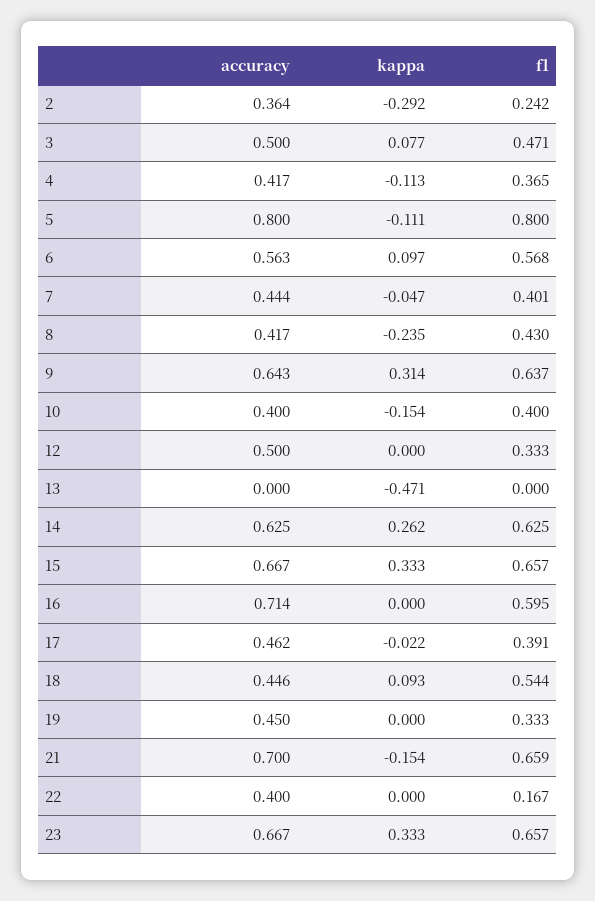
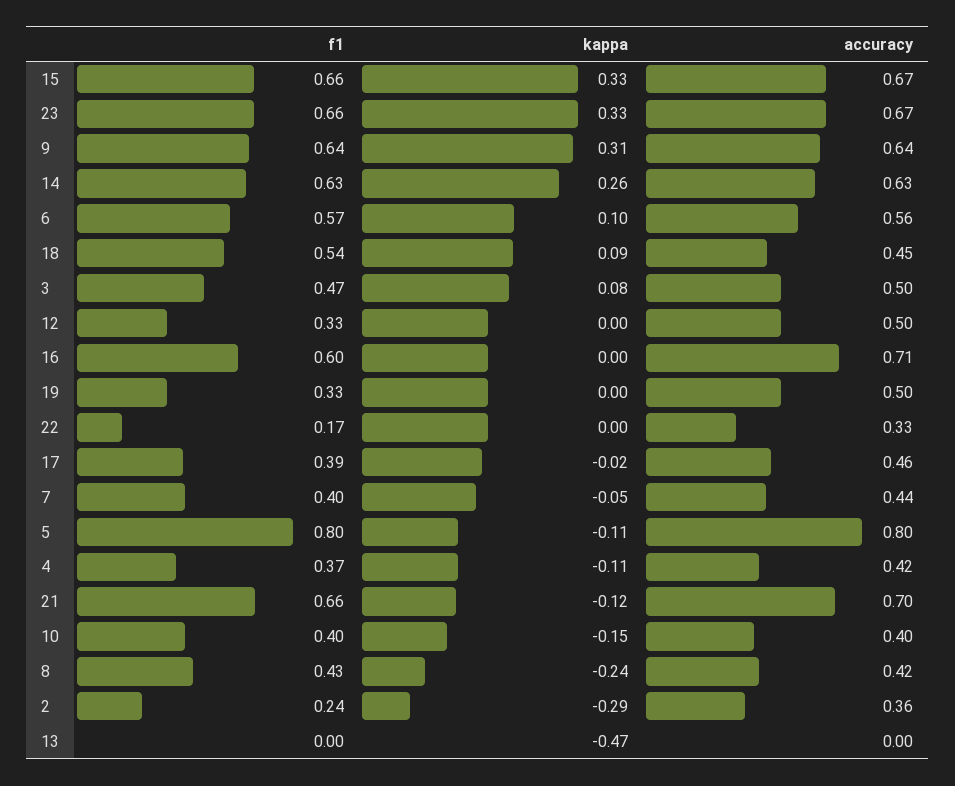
  {
    "accuracy": {
      "2": 0.364,
      "3": 0.5,
      "4": 0.417,
      "5": 0.8,
      "6": 0.563,
      "7": 0.444,
      "8": 0.417,
      "9": 0.643,
      "10": 0.4,
      "12": 0.5,
      "13": 0,
      "14": 0.625,
      "15": 0.667,
      "16": 0.714,
      "17": 0.462,
      "18": 0.446,
-     "19": 0.45,
+     "19": 0.5,
      "21": 0.7,
-     "22": 0.4,
+     "22": 0.33,
      "23": 0.667
    },
    "kappa": {
      "2": -0.292,
      "3": 0.077,
      "4": -0.113,
      "5": -0.111,
      "6": 0.097,
      "7": -0.047,
      "8": -0.235,
      "9": 0.314,
      "10": -0.154,
      "12": 0,
      "13": -0.471,
      "14": 0.262,
      "15": 0.333,
      "16": 0,
      "17": -0.022,
      "18": 0.093,
      "19": 0,
-     "21": -0.154,
+     "21": -0.12,
      "22": 0,
      "23": 0.333
    },
    "f1": {
      "2": 0.242,
      "3": 0.471,
      "4": 0.365,
      "5": 0.8,
      "6": 0.568,
      "7": 0.401,
      "8": 0.43,
      "9": 0.637,
      "10": 0.4,
      "12": 0.333,
      "13": 0,
      "14": 0.625,
      "15": 0.657,
      "16": 0.595,
      "17": 0.391,
      "18": 0.544,
      "19": 0.333,
      "21": 0.659,
      "22": 0.167,
      "23": 0.657
    }
  }

